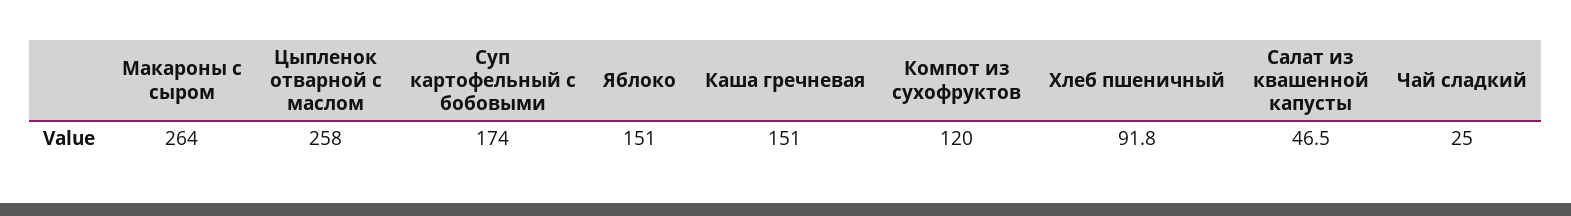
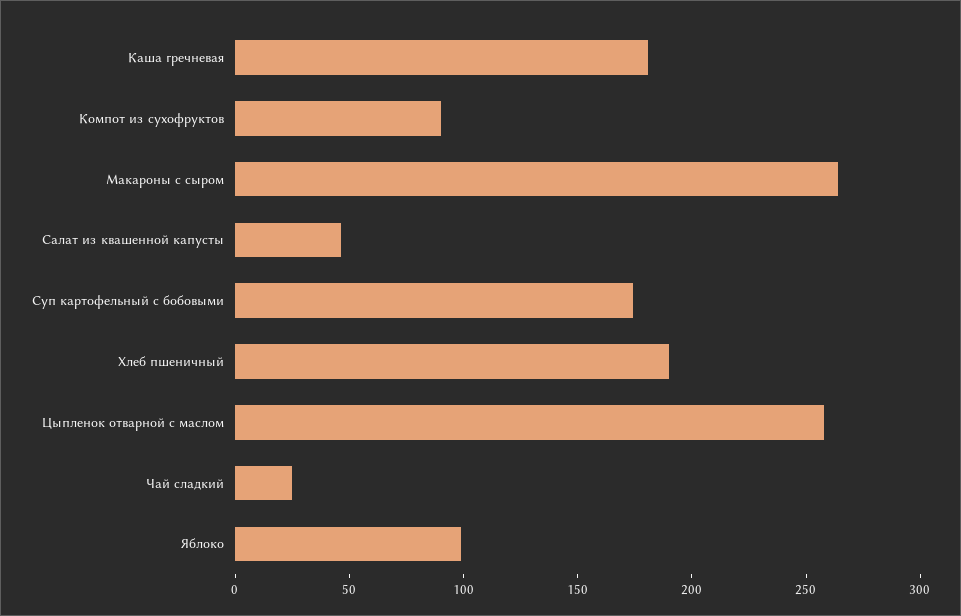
  {
    "Макароны с сыром": 264,
    "Цыпленок отварной с маслом": 258,
    "Суп картофельный с бобовыми": 174,
-   "Яблоко": 151,
+   "Яблоко": 100,
-   "Каша гречневая": 151,
+   "Каша гречневая": 180,
-   "Компот из сухофруктов": 120,
+   "Компот из сухофруктов": 90,
-   "Хлеб пшеничный": 91.8,
+   "Хлеб пшеничный": 190,
    "Салат из квашенной капусты": 46.5,
    "Чай сладкий": 25
  }

